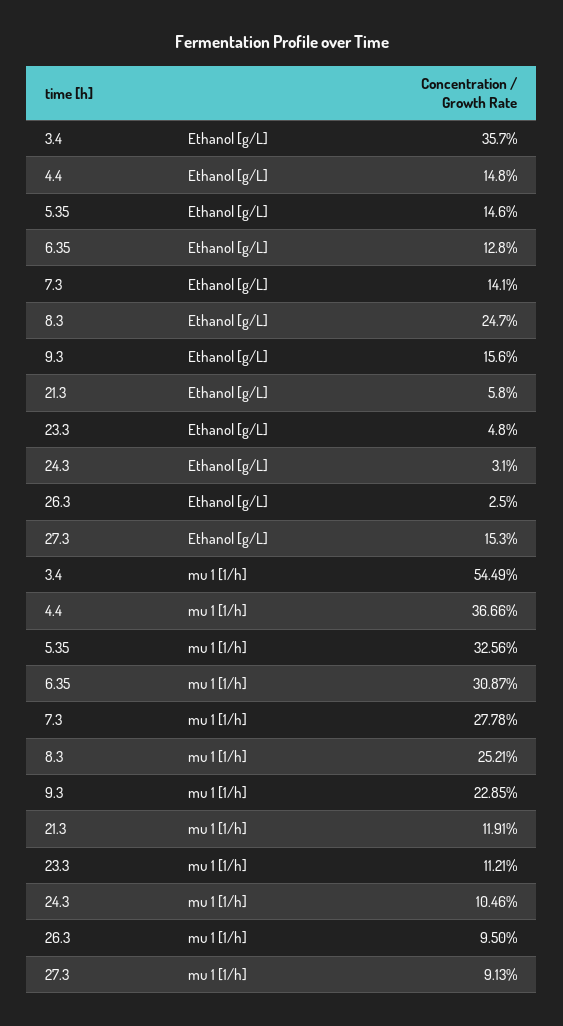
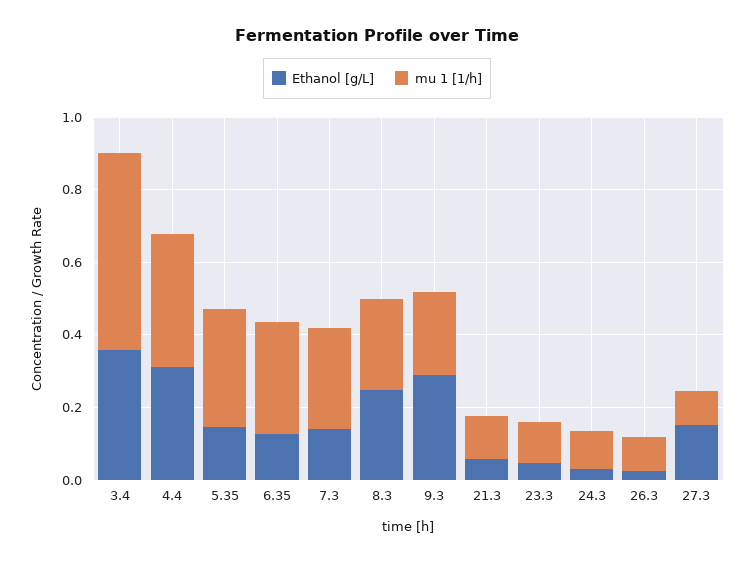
  {
    "Ethanol [g/L]": {
      "3.4": 0.357,
-     "4.4": 0.148,
+     "4.4": 0.3,
      "5.35": 0.146,
      "6.35": 0.128,
      "7.3": 0.141,
      "8.3": 0.247,
-     "9.3": 0.156,
+     "9.3": 0.3,
      "21.3": 0.058,
      "23.3": 0.048,
      "24.3": 0.031,
      "26.3": 0.025,
      "27.3": 0.153
    },
    "mu 1 [1/h]": {
      "3.4": 0.5449,
      "4.4": 0.3666,
      "5.35": 0.3256,
      "6.35": 0.3087,
      "7.3": 0.2778,
      "8.3": 0.2521,
      "9.3": 0.2285,
      "21.3": 0.1191,
      "23.3": 0.1121,
      "24.3": 0.1046,
      "26.3": 0.095,
      "27.3": 0.0913
    }
  }

